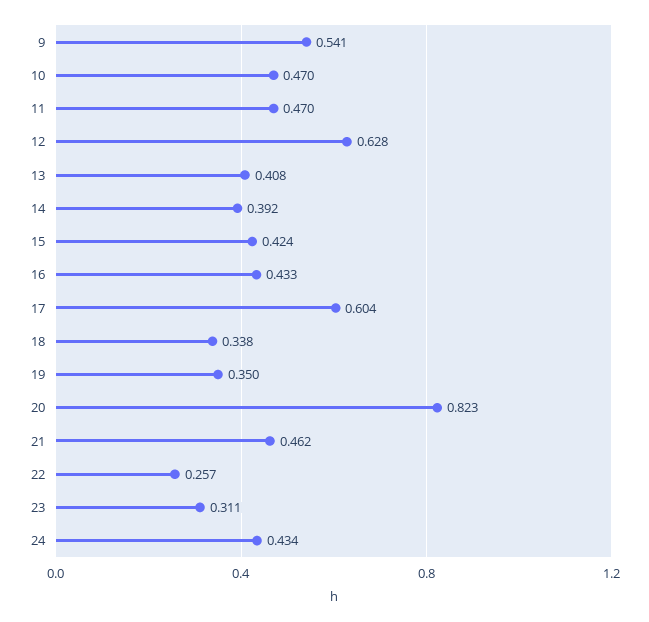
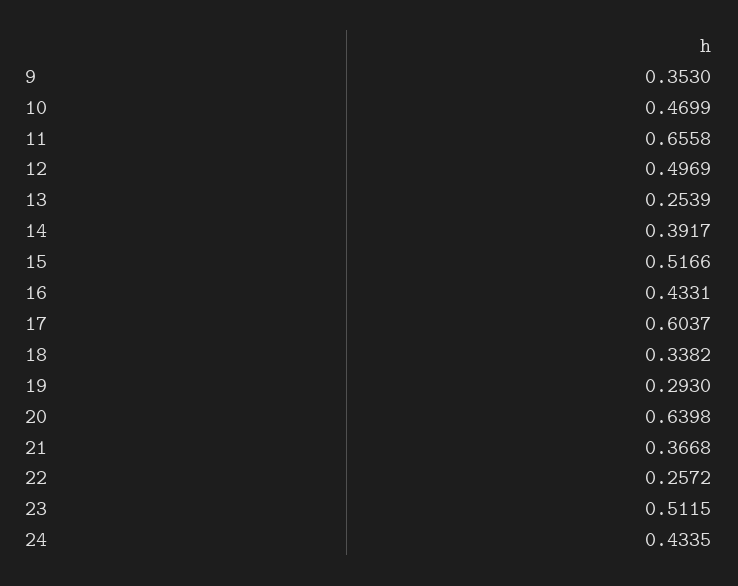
  {
-   "9": 0.541,
+   "9": 0.353,
    "10": 0.4699,
-   "11": 0.47,
+   "11": 0.6558,
-   "12": 0.628,
+   "12": 0.4969,
-   "13": 0.408,
+   "13": 0.2539,
    "14": 0.3917,
-   "15": 0.424,
+   "15": 0.5166,
    "16": 0.4331,
    "17": 0.6037,
    "18": 0.3382,
-   "19": 0.35,
+   "19": 0.293,
-   "20": 0.823,
+   "20": 0.6398,
-   "21": 0.462,
+   "21": 0.3668,
    "22": 0.2572,
-   "23": 0.311,
+   "23": 0.5115,
    "24": 0.4335
  }

